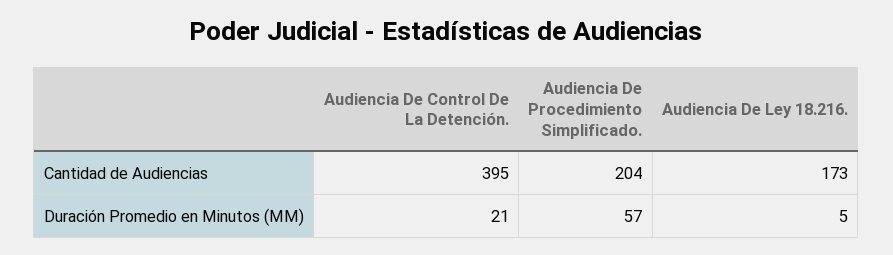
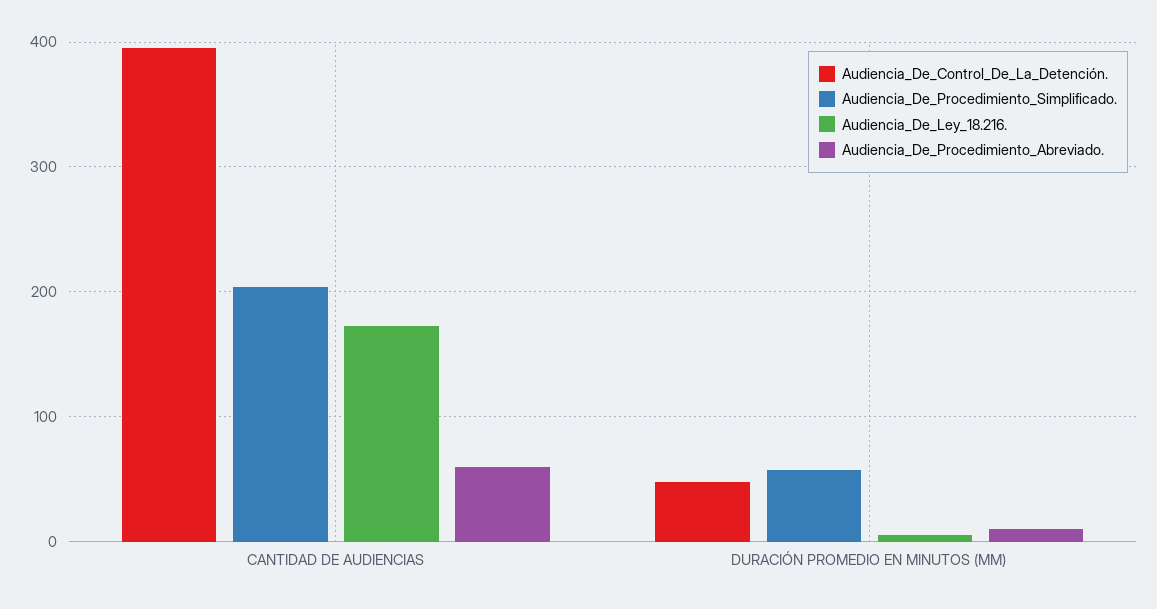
  {
    "Audiencia De Control De La Detención.": {
      "Cantidad de Audiencias": 395,
-     "Duración Promedio en Minutos (MM)": 21
+     "Duración Promedio en Minutos (MM)": 50
    },
    "Audiencia De Procedimiento Simplificado.": {
      "Cantidad de Audiencias": 204,
      "Duración Promedio en Minutos (MM)": 57
    },
    "Audiencia De Ley 18.216.": {
      "Cantidad de Audiencias": 173,
      "Duración Promedio en Minutos (MM)": 5
-   }
+   },
+   "Audiencia_De_Procedimiento_Abreviado.": {
+     "Cantidad de Audiencias": 60,
+     "Duración Promedio en Minutos (MM)": 10
+   }
  }

